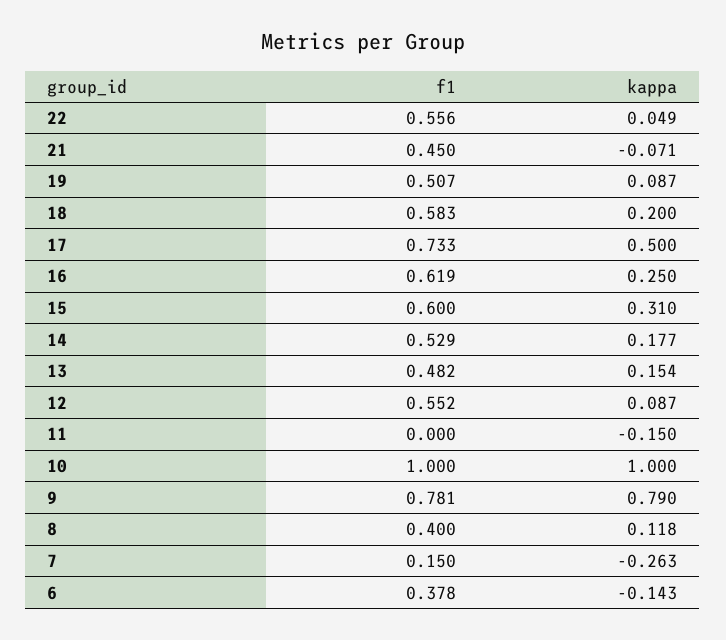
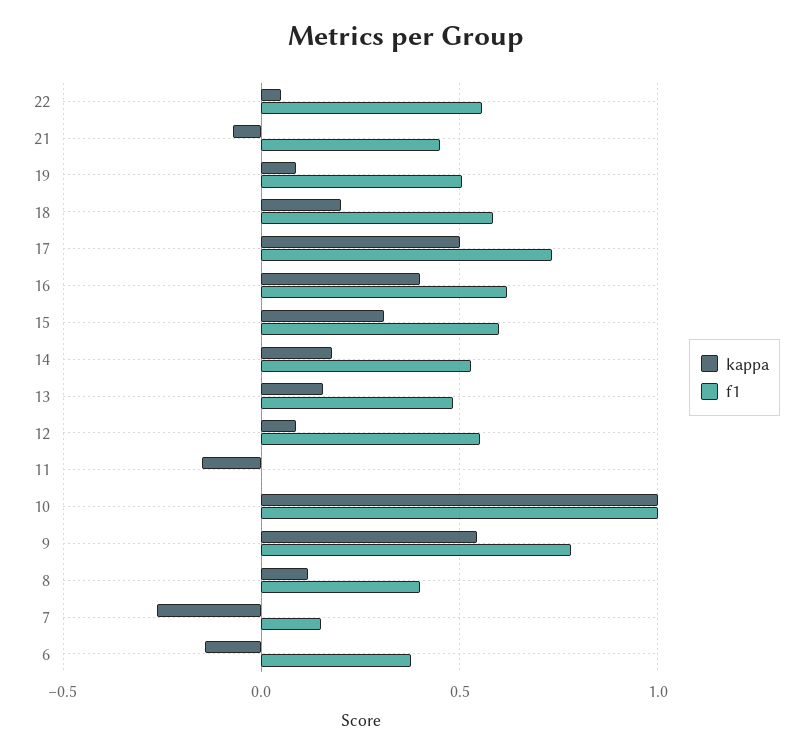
  {
    "f1": {
      "22": 0.556,
      "21": 0.45,
      "19": 0.507,
      "18": 0.583,
      "17": 0.733,
      "16": 0.619,
      "15": 0.6,
      "14": 0.529,
      "13": 0.482,
      "12": 0.552,
      "11": 0,
      "10": 1,
      "9": 0.781,
      "8": 0.4,
      "7": 0.15,
      "6": 0.378
    },
    "kappa": {
      "22": 0.049,
      "21": -0.071,
      "19": 0.087,
      "18": 0.2,
      "17": 0.5,
-     "16": 0.25,
+     "16": 0.4,
      "15": 0.31,
      "14": 0.177,
      "13": 0.154,
      "12": 0.087,
      "11": -0.15,
      "10": 1,
-     "9": 0.79,
+     "9": 0.55,
      "8": 0.118,
      "7": -0.263,
      "6": -0.143
    }
  }

